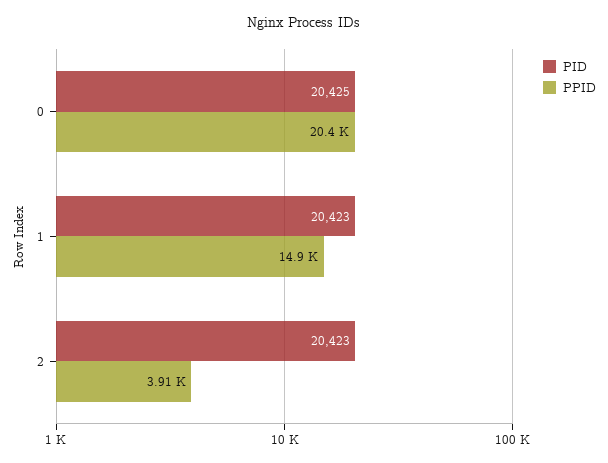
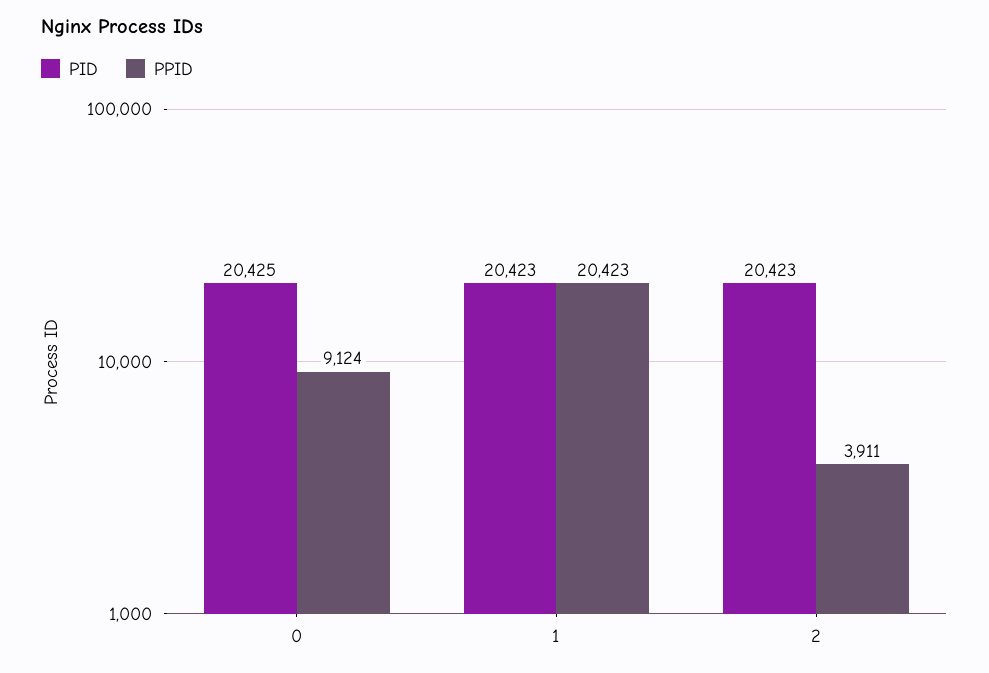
  {
    "PID": {
      "0": 20425,
      "1": 20423,
      "2": 20423
    },
    "PPID": {
-     "0": 20400,
+     "0": 9124,
-     "1": 14900,
+     "1": 20423,
      "2": 3911
    }
  }

